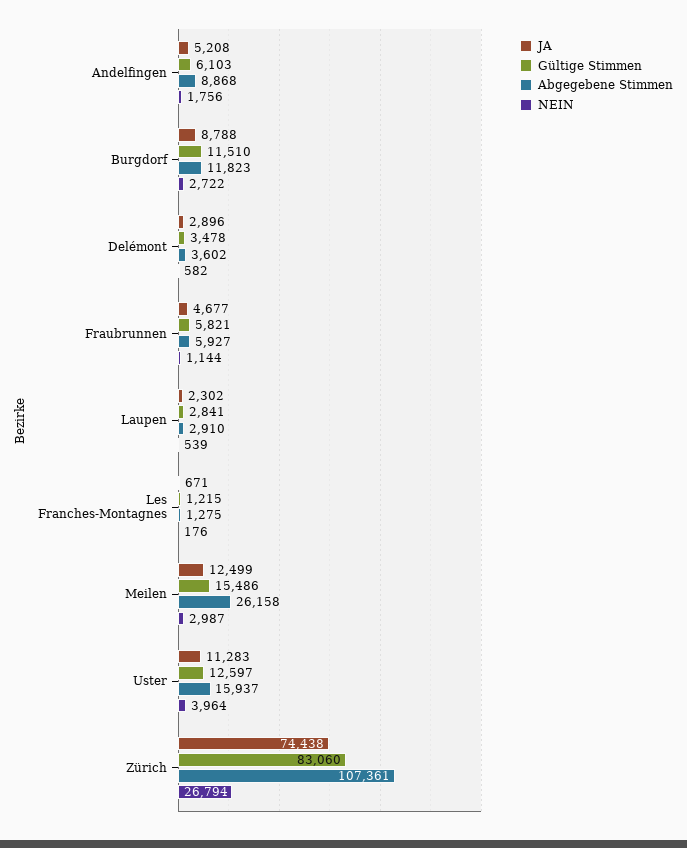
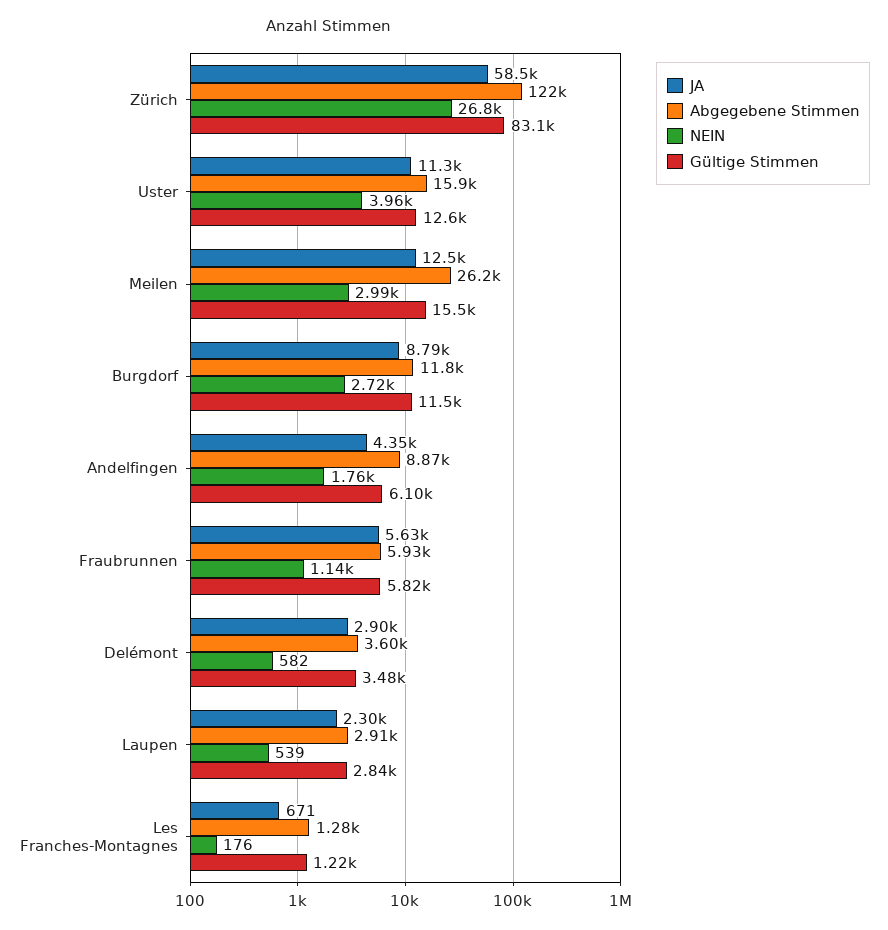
  {
    "JA": {
-     "Andelfingen": 5208,
+     "Andelfingen": 4350,
      "Burgdorf": 8788,
      "Delémont": 2896,
-     "Fraubrunnen": 4677,
+     "Fraubrunnen": 5630,
      "Laupen": 2302,
      "Les Franches-Montagnes": 671,
      "Meilen": 12499,
      "Uster": 11283,
-     "Zürich": 74438
+     "Zürich": 58500
    },
    "Gültige Stimmen": {
      "Andelfingen": 6103,
      "Burgdorf": 11510,
      "Delémont": 3478,
      "Fraubrunnen": 5821,
      "Laupen": 2841,
      "Les Franches-Montagnes": 1215,
      "Meilen": 15486,
      "Uster": 12597,
      "Zürich": 83060
    },
    "Abgegebene Stimmen": {
      "Andelfingen": 8868,
      "Burgdorf": 11823,
      "Delémont": 3602,
      "Fraubrunnen": 5927,
      "Laupen": 2910,
      "Les Franches-Montagnes": 1275,
      "Meilen": 26158,
      "Uster": 15937,
-     "Zürich": 107361
+     "Zürich": 122000
    },
    "NEIN": {
      "Andelfingen": 1756,
      "Burgdorf": 2722,
      "Delémont": 582,
      "Fraubrunnen": 1144,
      "Laupen": 539,
      "Les Franches-Montagnes": 176,
      "Meilen": 2987,
      "Uster": 3964,
      "Zürich": 26794
    }
  }

